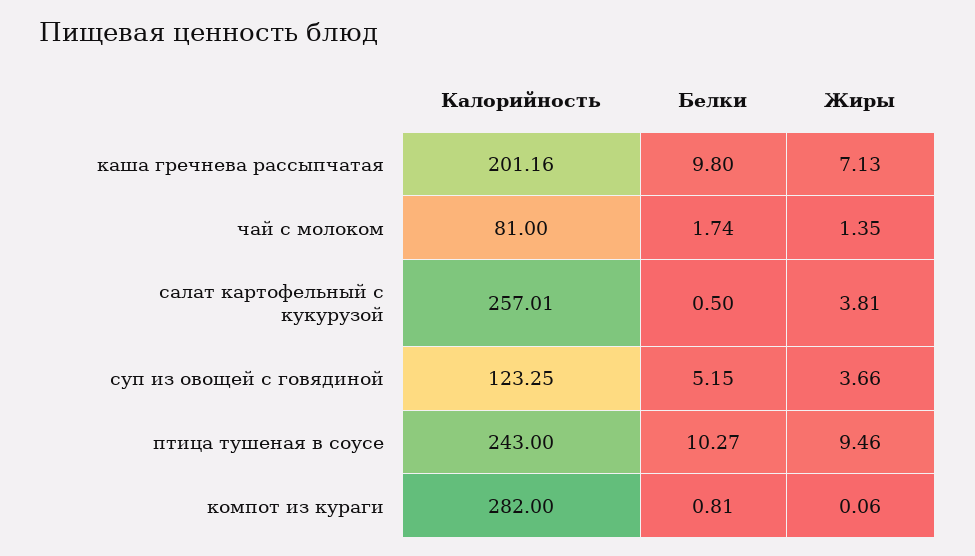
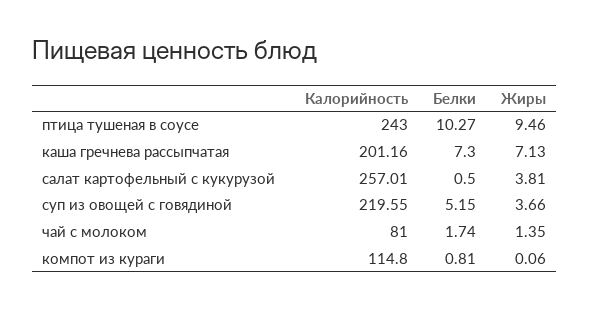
  {
    "Калорийность": {
      "каша гречнева рассыпчатая": 201.16,
      "чай с молоком": 81,
      "салат картофельный с кукурузой": 257.01,
-     "суп из овощей с говядиной": 123.25,
+     "суп из овощей с говядиной": 219.55,
      "птица тушеная в соусе": 243,
-     "компот из кураги": 282
+     "компот из кураги": 114.8
    },
    "Белки": {
-     "каша гречнева рассыпчатая": 9.8,
+     "каша гречнева рассыпчатая": 7.3,
      "чай с молоком": 1.74,
      "салат картофельный с кукурузой": 0.5,
      "суп из овощей с говядиной": 5.15,
      "птица тушеная в соусе": 10.27,
      "компот из кураги": 0.81
    },
    "Жиры": {
      "каша гречнева рассыпчатая": 7.13,
      "чай с молоком": 1.35,
      "салат картофельный с кукурузой": 3.81,
      "суп из овощей с говядиной": 3.66,
      "птица тушеная в соусе": 9.46,
      "компот из кураги": 0.06
    }
  }

